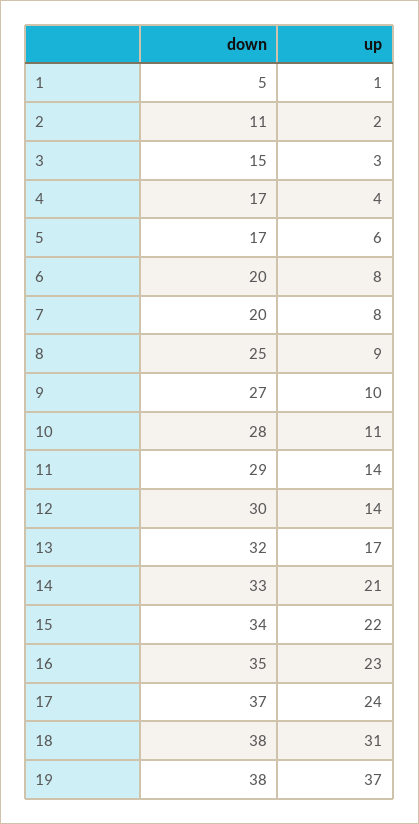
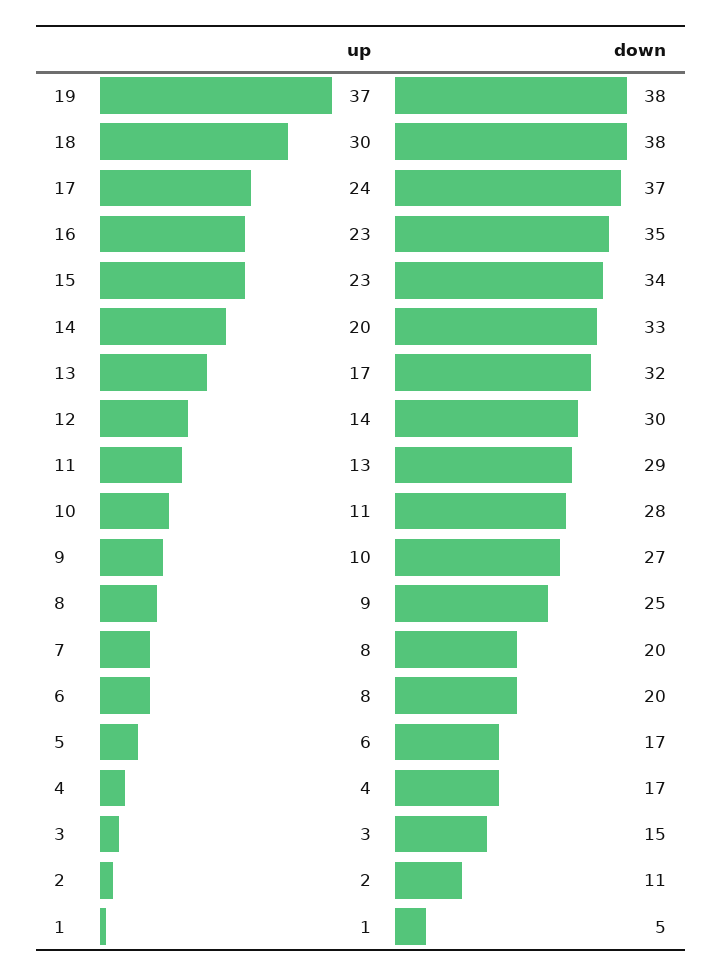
  {
    "down": {
      "1": 5,
      "2": 11,
      "3": 15,
      "4": 17,
      "5": 17,
      "6": 20,
      "7": 20,
      "8": 25,
      "9": 27,
      "10": 28,
      "11": 29,
      "12": 30,
      "13": 32,
      "14": 33,
      "15": 34,
      "16": 35,
      "17": 37,
      "18": 38,
      "19": 38
    },
    "up": {
      "1": 1,
      "2": 2,
      "3": 3,
      "4": 4,
      "5": 6,
      "6": 8,
      "7": 8,
      "8": 9,
      "9": 10,
      "10": 11,
-     "11": 14,
+     "11": 13,
      "12": 14,
      "13": 17,
-     "14": 21,
+     "14": 20,
-     "15": 22,
+     "15": 23,
      "16": 23,
      "17": 24,
-     "18": 31,
+     "18": 30,
      "19": 37
    }
  }

